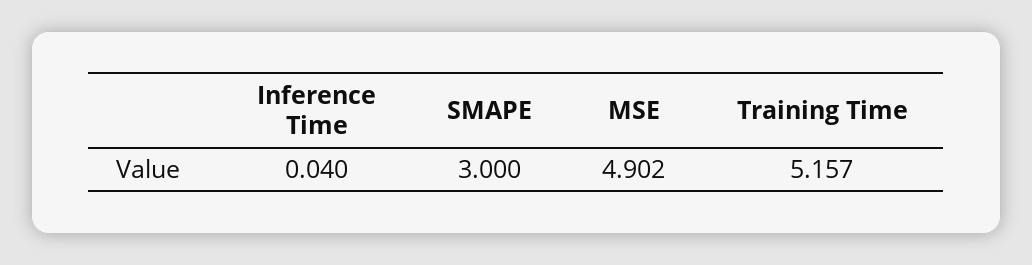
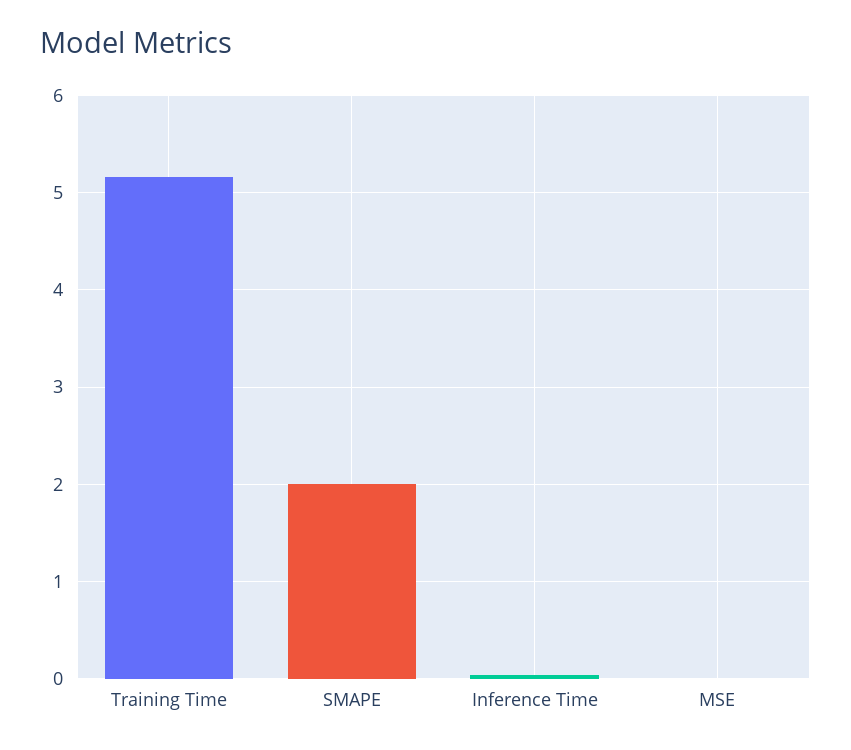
  {
    "Inference Time": 0.04,
-   "SMAPE": 3,
+   "SMAPE": 2,
-   "MSE": 4.902,
+   "MSE": 0,
    "Training Time": 5.157
  }

